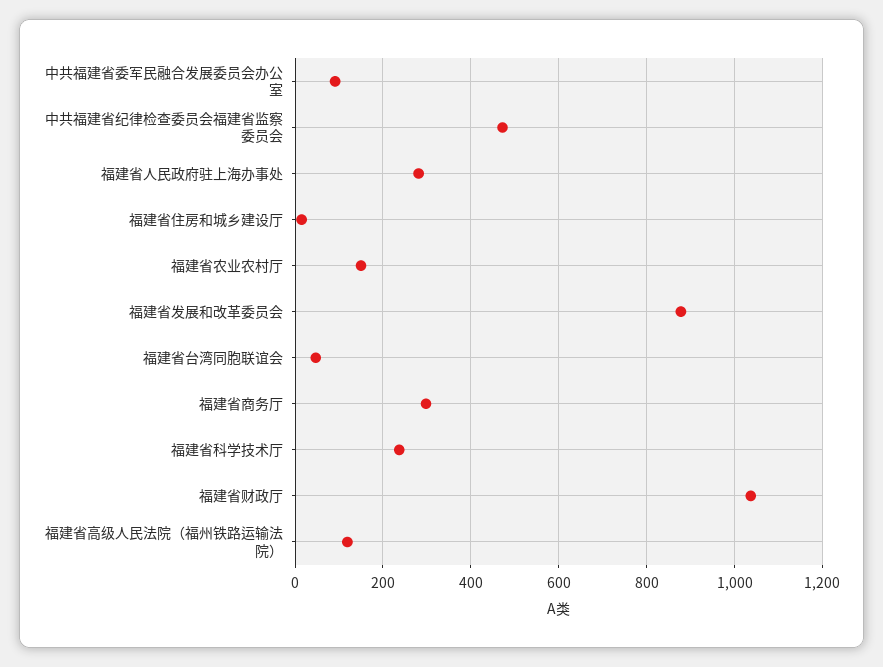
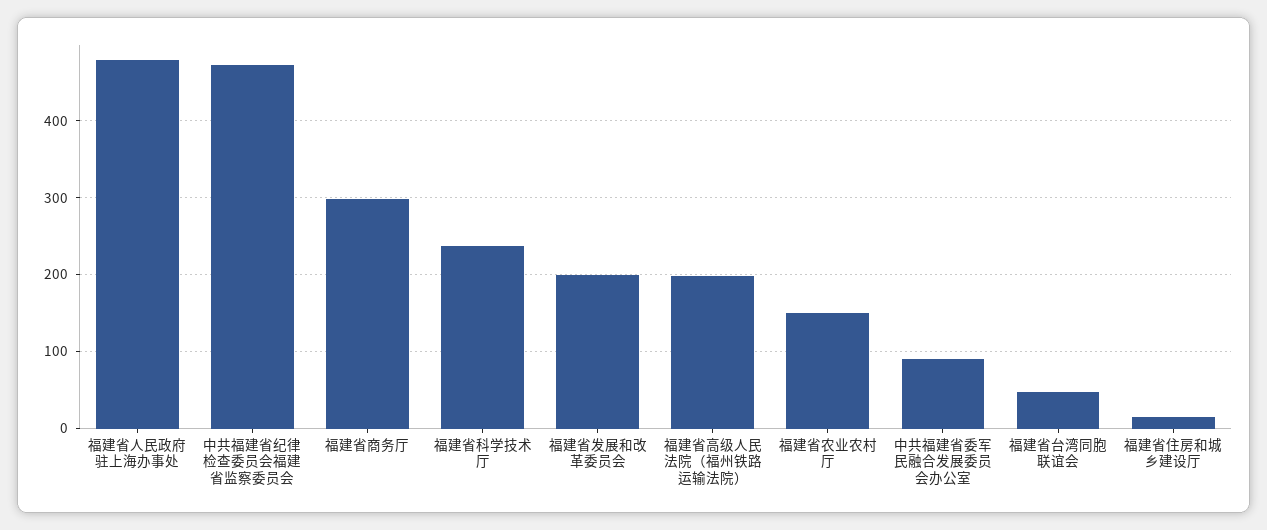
  {
    "中共福建省委军民融合发展委员会办公室": 90,
    "中共福建省纪律检查委员会福建省监察委员会": 470,
-   "福建省人民政府驻上海办事处": 280,
+   "福建省人民政府驻上海办事处": 480,
    "福建省住房和城乡建设厅": 20,
    "福建省农业农村厅": 150,
-   "福建省发展和改革委员会": 880,
+   "福建省发展和改革委员会": 200,
    "福建省台湾同胞联谊会": 50,
    "福建省商务厅": 300,
    "福建省科学技术厅": 240,
-   "福建省财政厅": 1040,
-   "福建省高级人民法院（福州铁路运输法院）": 120
+   "福建省高级人民法院（福州铁路运输法院）": 200
  }

